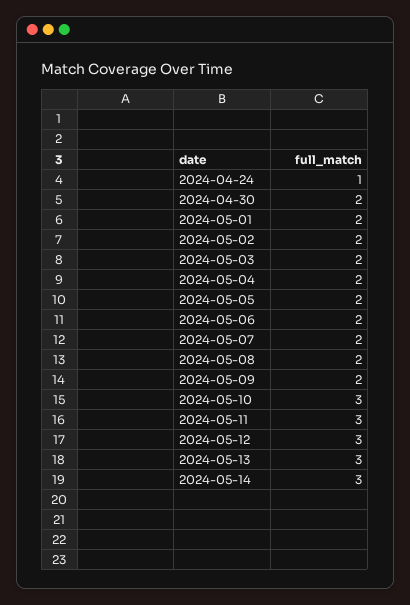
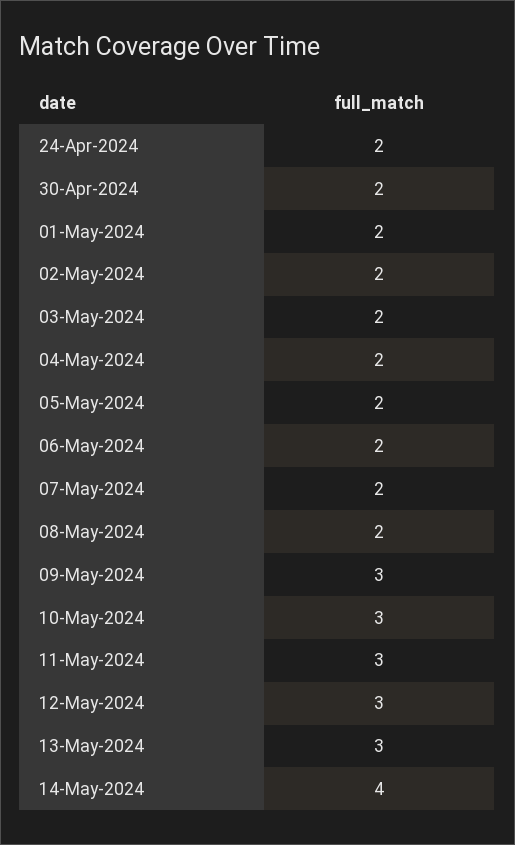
  {
-   "2024-04-24": 1,
+   "2024-04-24": 2,
    "2024-04-30": 2,
    "2024-05-01": 2,
    "2024-05-02": 2,
    "2024-05-03": 2,
    "2024-05-04": 2,
    "2024-05-05": 2,
    "2024-05-06": 2,
    "2024-05-07": 2,
    "2024-05-08": 2,
-   "2024-05-09": 2,
+   "2024-05-09": 3,
    "2024-05-10": 3,
    "2024-05-11": 3,
    "2024-05-12": 3,
    "2024-05-13": 3,
-   "2024-05-14": 3
+   "2024-05-14": 4
  }

